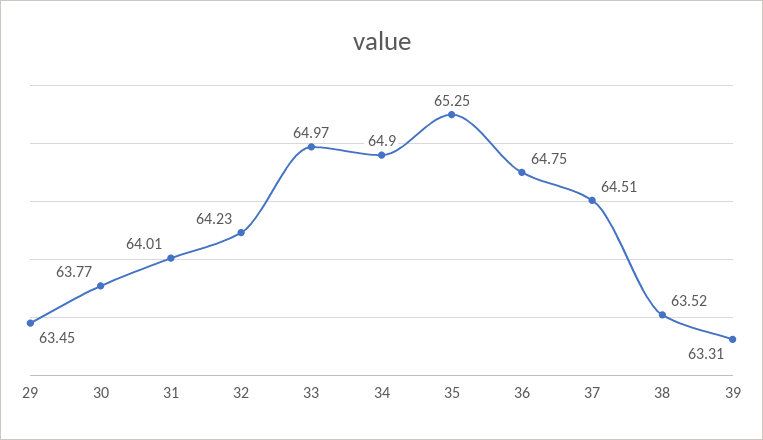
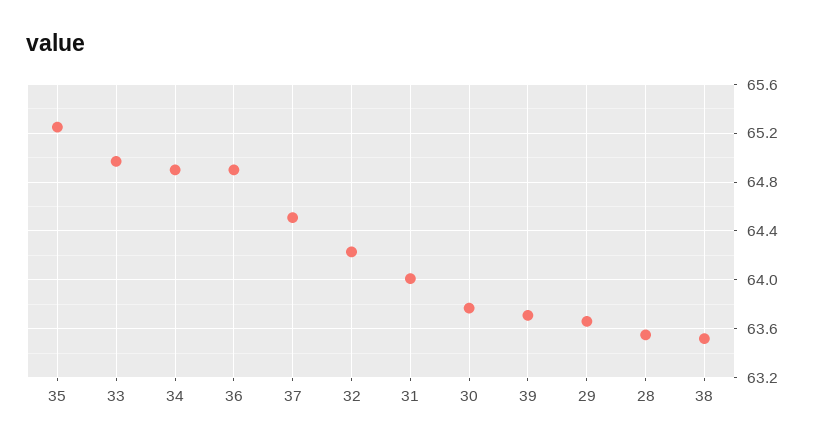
  {
-   "29": 63.45,
+   "29": 63.65,
    "30": 63.77,
    "31": 64.01,
    "32": 64.23,
    "33": 64.97,
    "34": 64.9,
    "35": 65.25,
-   "36": 64.75,
+   "36": 64.9,
    "37": 64.51,
    "38": 63.52,
-   "39": 63.31
+   "39": 63.7,
+   "28": 63.55
  }

